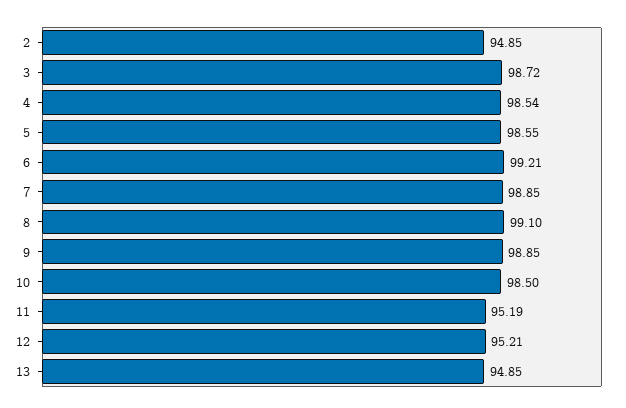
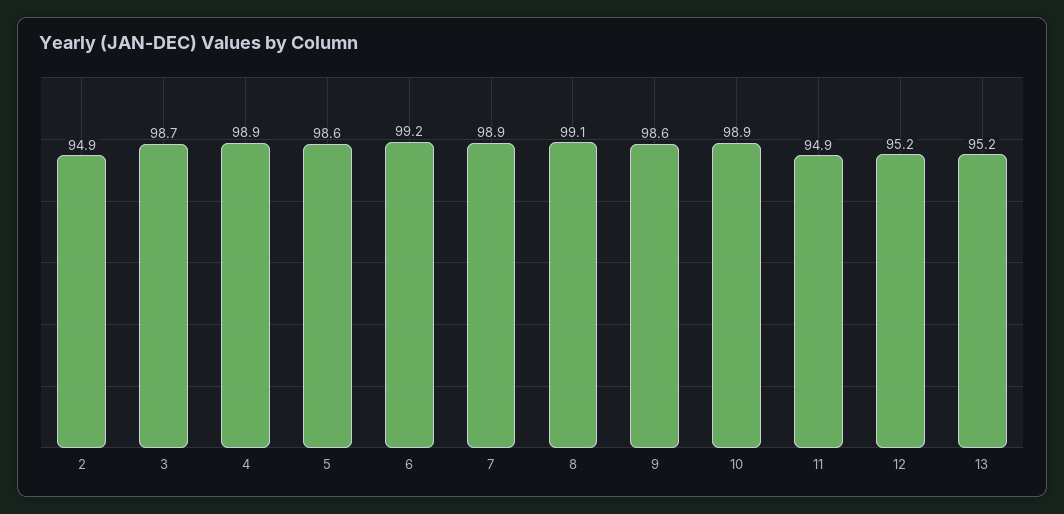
  {
    "2": 94.85,
    "3": 98.72,
-   "4": 98.54,
+   "4": 98.9,
    "5": 98.55,
    "6": 99.21,
    "7": 98.85,
    "8": 99.1,
-   "9": 98.85,
+   "9": 98.6,
-   "10": 98.5,
+   "10": 98.9,
-   "11": 95.19,
+   "11": 94.9,
    "12": 95.21,
-   "13": 94.85
+   "13": 95.2
  }

